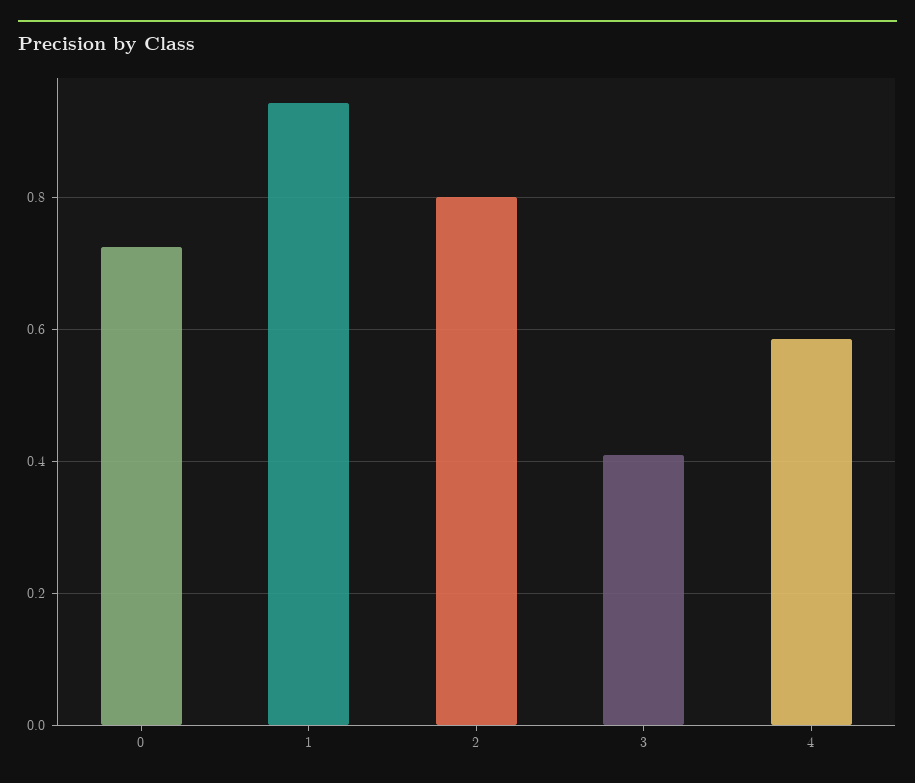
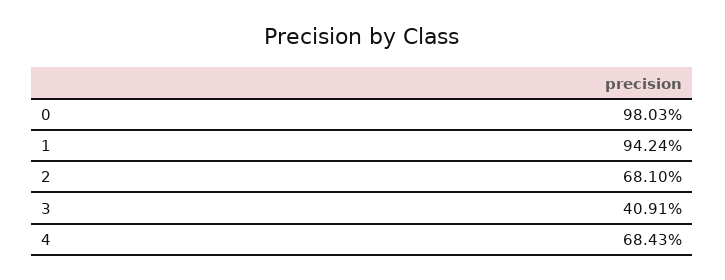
  {
-   "0": 0.72,
+   "0": 0.9803,
    "1": 0.9424,
-   "2": 0.8,
+   "2": 0.681,
    "3": 0.4091,
-   "4": 0.58
+   "4": 0.6843
  }

